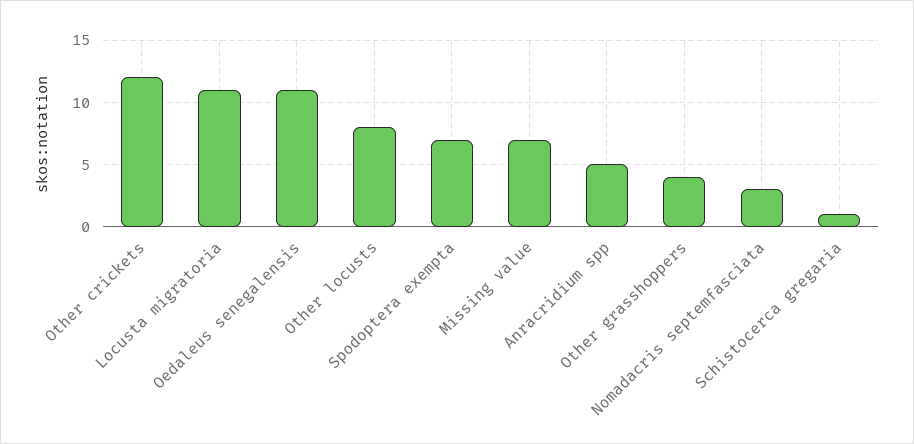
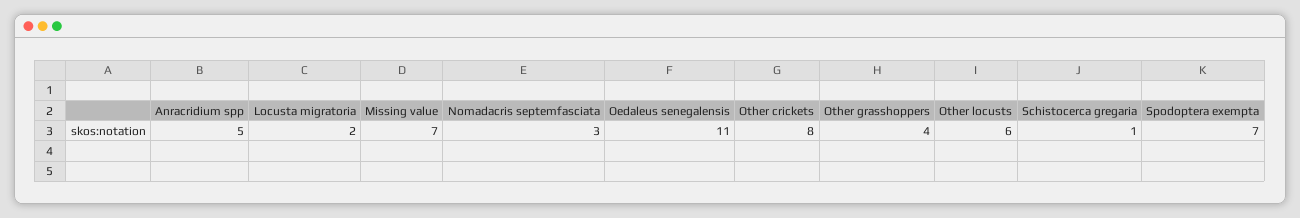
  {
-   "Other crickets": 12,
+   "Other crickets": 8,
-   "Locusta migratoria": 11,
+   "Locusta migratoria": 2,
    "Oedaleus senegalensis": 11,
-   "Other locusts": 8,
+   "Other locusts": 6,
    "Spodoptera exempta": 7,
    "Missing value": 7,
    "Anracridium spp": 5,
    "Other grasshoppers": 4,
    "Nomadacris septemfasciata": 3,
    "Schistocerca gregaria": 1
  }

